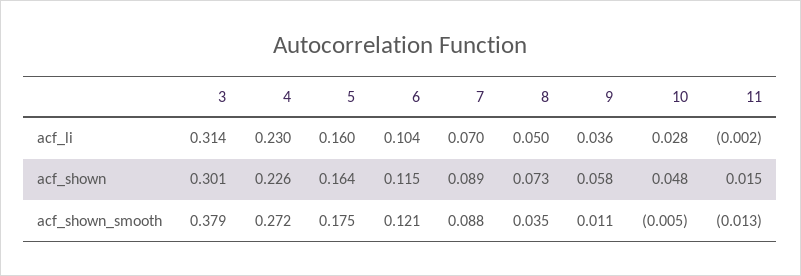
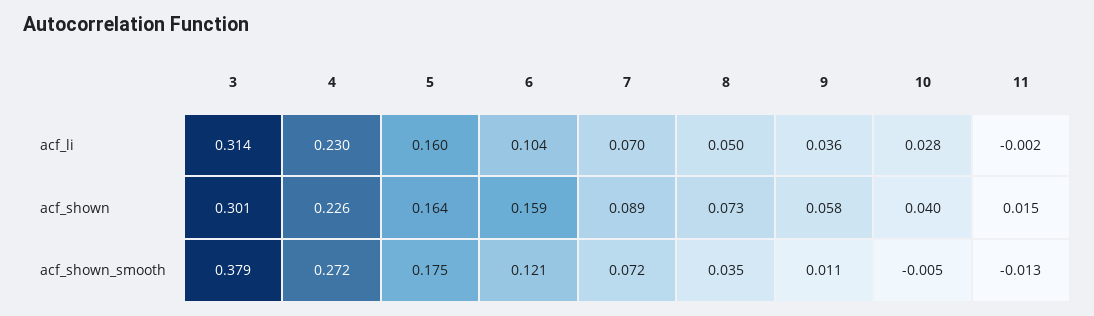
  {
    "3": {
      "acf_li": 0.314,
      "acf_shown": 0.301,
      "acf_shown_smooth": 0.379
    },
    "4": {
      "acf_li": 0.23,
      "acf_shown": 0.226,
      "acf_shown_smooth": 0.272
    },
    "5": {
      "acf_li": 0.16,
      "acf_shown": 0.164,
      "acf_shown_smooth": 0.175
    },
    "6": {
      "acf_li": 0.104,
-     "acf_shown": 0.115,
+     "acf_shown": 0.159,
      "acf_shown_smooth": 0.121
    },
    "7": {
      "acf_li": 0.07,
      "acf_shown": 0.089,
-     "acf_shown_smooth": 0.088
+     "acf_shown_smooth": 0.072
    },
    "8": {
      "acf_li": 0.05,
      "acf_shown": 0.073,
      "acf_shown_smooth": 0.035
    },
    "9": {
      "acf_li": 0.036,
      "acf_shown": 0.058,
      "acf_shown_smooth": 0.011
    },
    "10": {
      "acf_li": 0.028,
-     "acf_shown": 0.048,
+     "acf_shown": 0.04,
      "acf_shown_smooth": -0.005
    },
    "11": {
      "acf_li": -0.002,
      "acf_shown": 0.015,
      "acf_shown_smooth": -0.013
    }
  }

